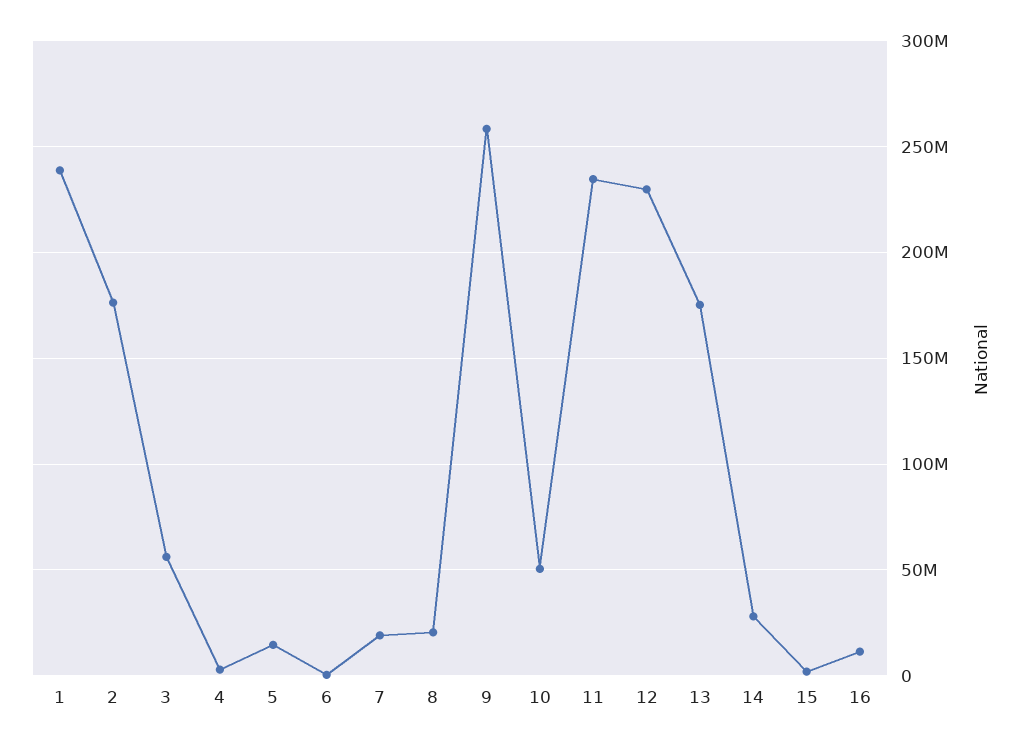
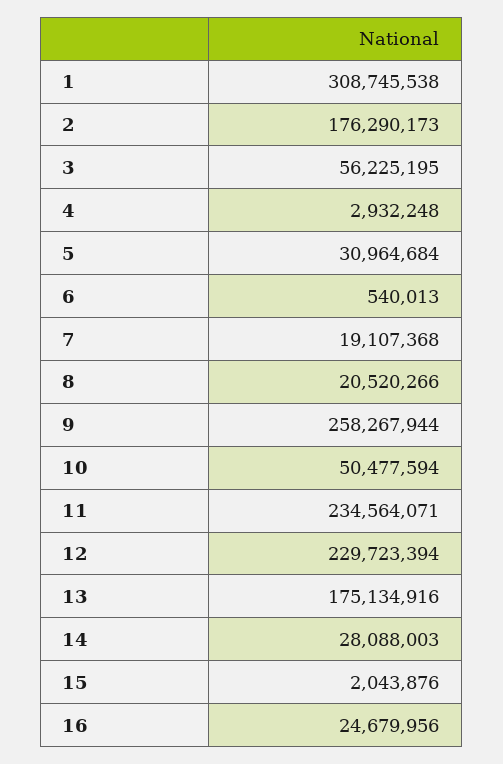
  {
-   "1": 240000000,
+   "1": 308745538,
    "2": 176290173,
    "3": 56225195,
    "4": 2932248,
-   "5": 15000000,
+   "5": 30964684,
    "6": 540013,
    "7": 19107368,
    "8": 20520266,
    "9": 258267944,
    "10": 50477594,
    "11": 234564071,
    "12": 229723394,
    "13": 175134916,
    "14": 28088003,
    "15": 2043876,
-   "16": 10000000
+   "16": 24679956
  }

